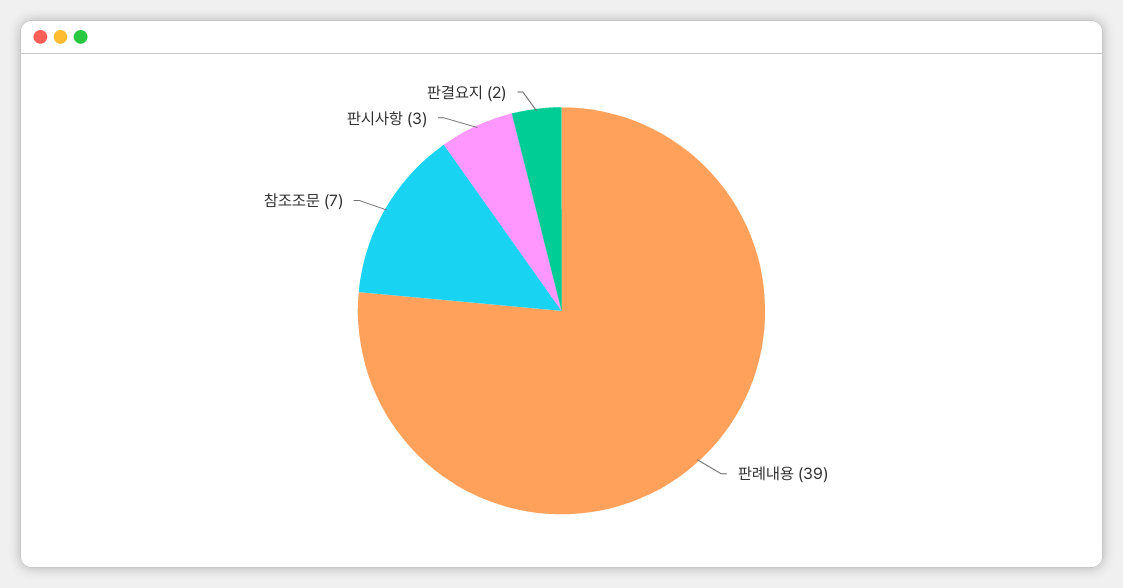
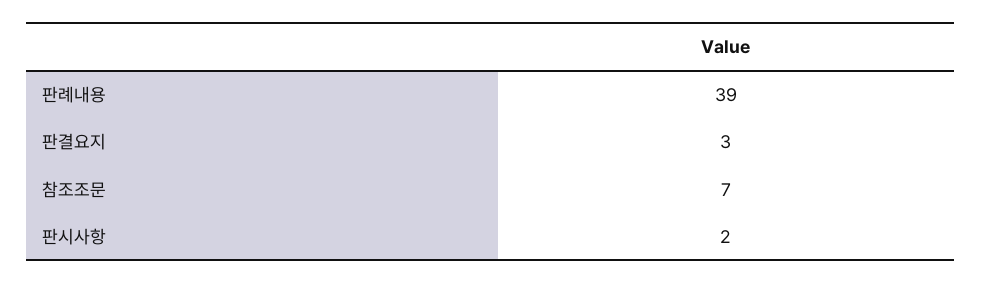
  {
    "판례내용": 39,
    "참조조문": 7,
-   "판시사항": 3,
+   "판시사항": 2,
-   "판결요지": 2
+   "판결요지": 3
  }

